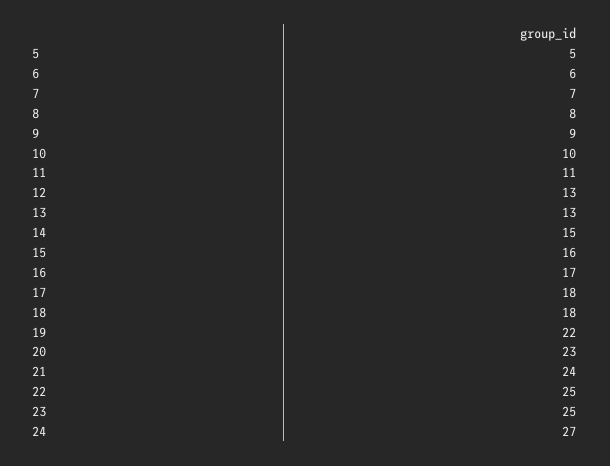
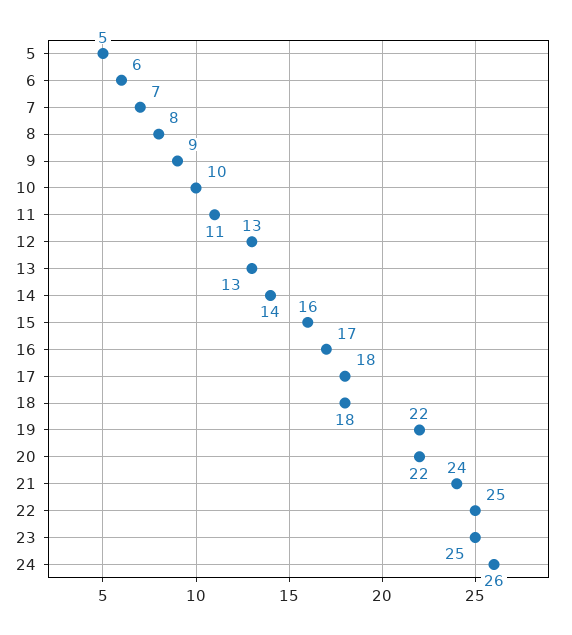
  {
    "5": 5,
    "6": 6,
    "7": 7,
    "8": 8,
    "9": 9,
    "10": 10,
    "11": 11,
    "12": 13,
    "13": 13,
-   "14": 15,
+   "14": 14,
    "15": 16,
    "16": 17,
    "17": 18,
    "18": 18,
    "19": 22,
-   "20": 23,
+   "20": 22,
    "21": 24,
    "22": 25,
    "23": 25,
-   "24": 27
+   "24": 26
  }

